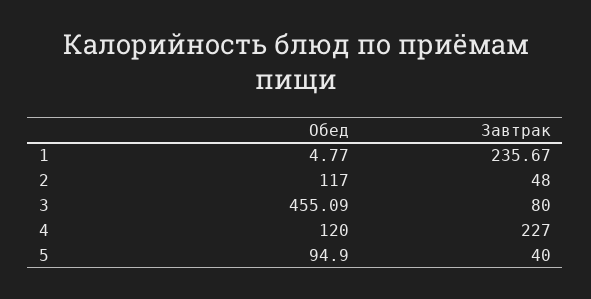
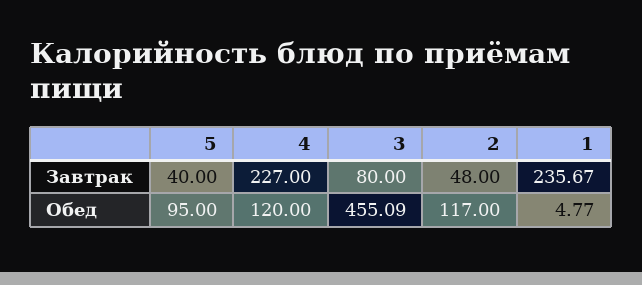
  {
    "Обед": {
      "1": 4.77,
      "2": 117,
      "3": 455.09,
      "4": 120,
-     "5": 94.9
+     "5": 95
    },
    "Завтрак": {
      "1": 235.67,
      "2": 48,
      "3": 80,
      "4": 227,
      "5": 40
    }
  }

